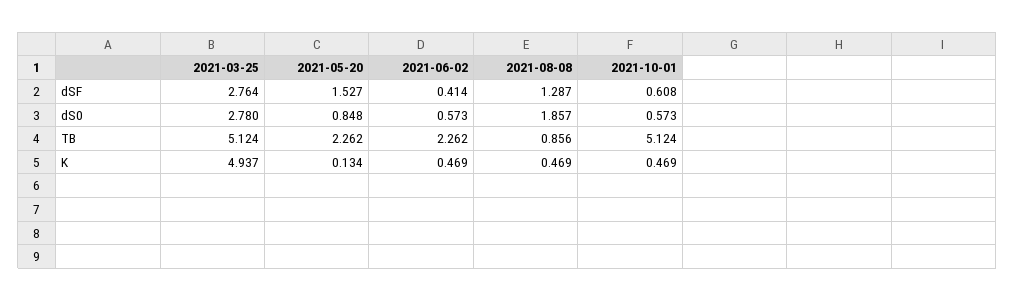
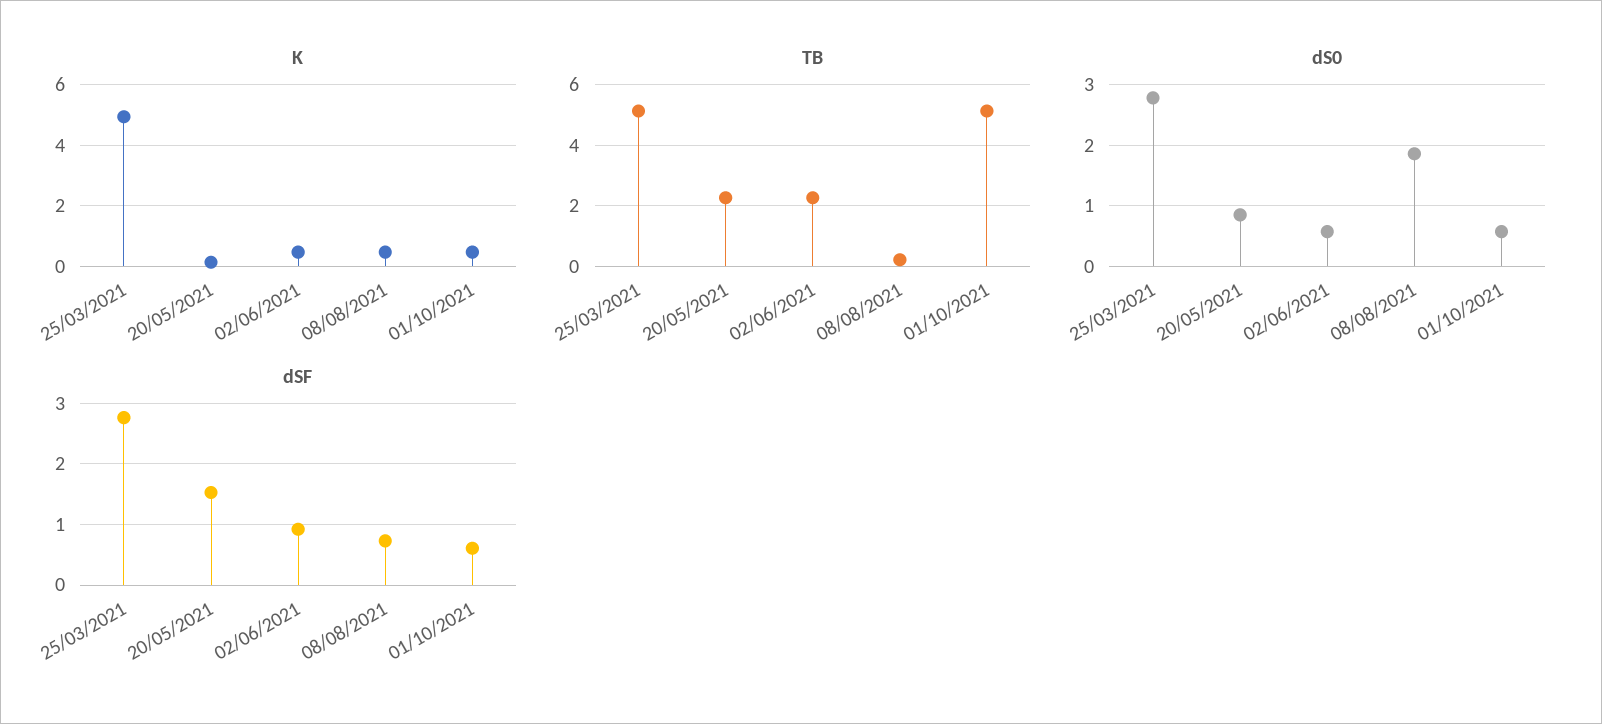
  {
    "dSF": {
      "2021-03-25": 2.764,
      "2021-05-20": 1.527,
-     "2021-06-02": 0.414,
+     "2021-06-02": 0.9,
-     "2021-08-08": 1.287,
+     "2021-08-08": 0.7,
      "2021-10-01": 0.608
    },
    "dS0": {
      "2021-03-25": 2.78,
      "2021-05-20": 0.848,
      "2021-06-02": 0.573,
      "2021-08-08": 1.857,
      "2021-10-01": 0.573
    },
    "TB": {
      "2021-03-25": 5.124,
      "2021-05-20": 2.262,
      "2021-06-02": 2.262,
-     "2021-08-08": 0.856,
+     "2021-08-08": 0.2,
      "2021-10-01": 5.124
    },
    "K": {
      "2021-03-25": 4.937,
      "2021-05-20": 0.134,
      "2021-06-02": 0.469,
      "2021-08-08": 0.469,
      "2021-10-01": 0.469
    }
  }

